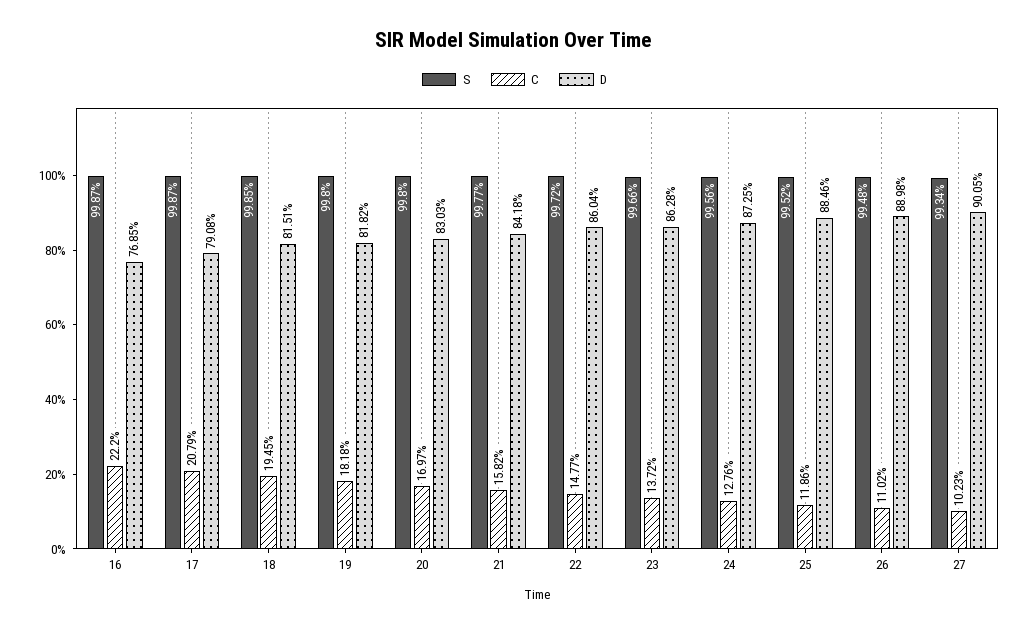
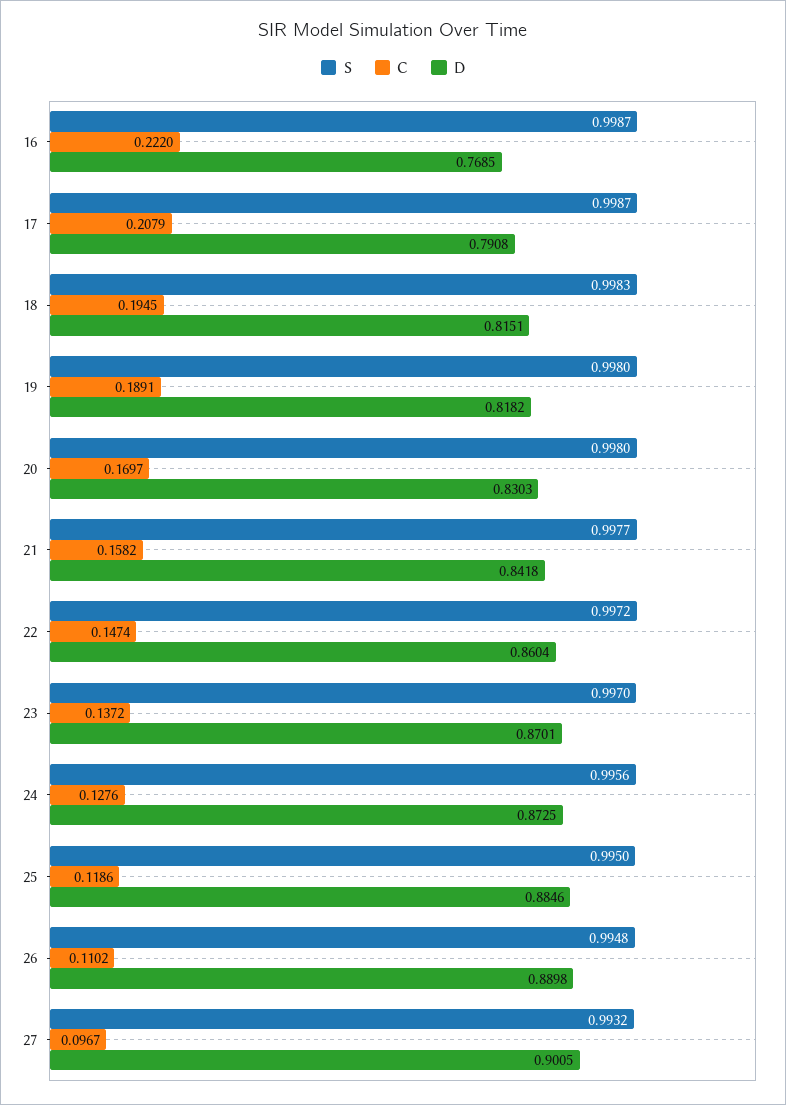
  {
    "S": {
      "16": 0.9987,
      "17": 0.9987,
-     "18": 0.9985,
+     "18": 0.9983,
      "19": 0.998,
      "20": 0.998,
      "21": 0.9977,
      "22": 0.9972,
-     "23": 0.9966,
+     "23": 0.997,
      "24": 0.9956,
-     "25": 0.9952,
+     "25": 0.995,
      "26": 0.9948,
-     "27": 0.9934
+     "27": 0.9932
    },
    "C": {
      "16": 0.222,
      "17": 0.2079,
      "18": 0.1945,
-     "19": 0.1818,
+     "19": 0.1891,
      "20": 0.1697,
      "21": 0.1582,
-     "22": 0.1477,
+     "22": 0.1474,
      "23": 0.1372,
      "24": 0.1276,
      "25": 0.1186,
      "26": 0.1102,
-     "27": 0.1023
+     "27": 0.0967
    },
    "D": {
      "16": 0.7685,
      "17": 0.7908,
      "18": 0.8151,
      "19": 0.8182,
      "20": 0.8303,
      "21": 0.8418,
      "22": 0.8604,
-     "23": 0.8628,
+     "23": 0.8701,
      "24": 0.8725,
      "25": 0.8846,
      "26": 0.8898,
      "27": 0.9005
    }
  }

